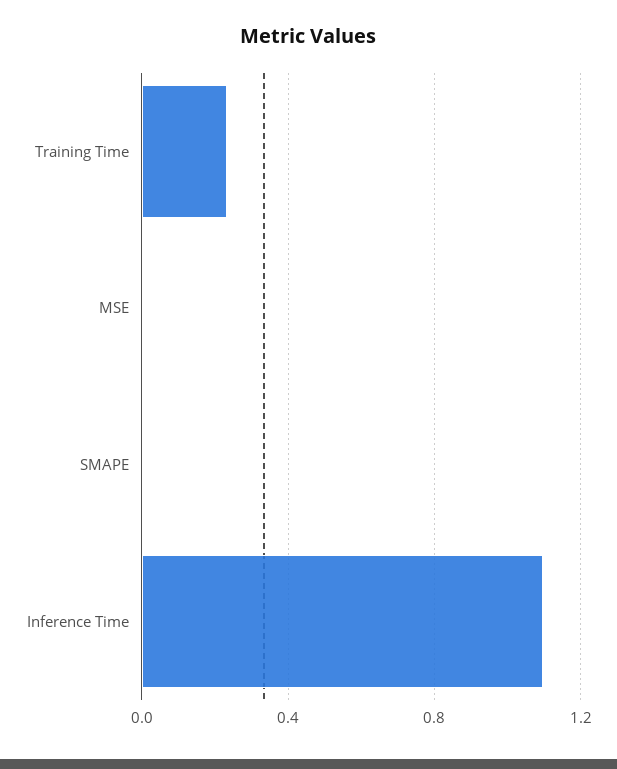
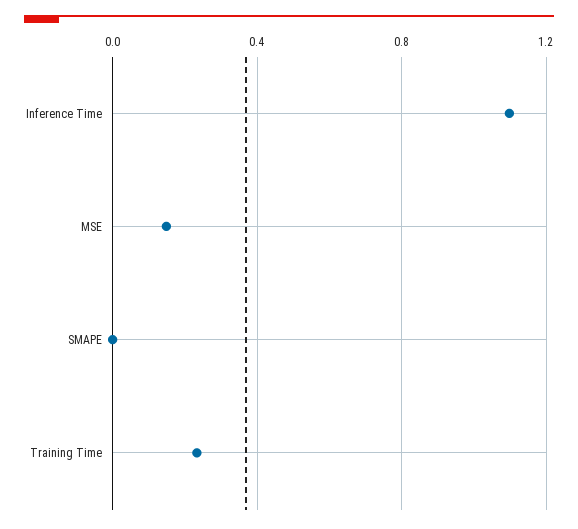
  {
    "Training Time": 0.25,
-   "MSE": 0,
+   "MSE": 0.15,
    "SMAPE": 0,
    "Inference Time": 1.1
  }

